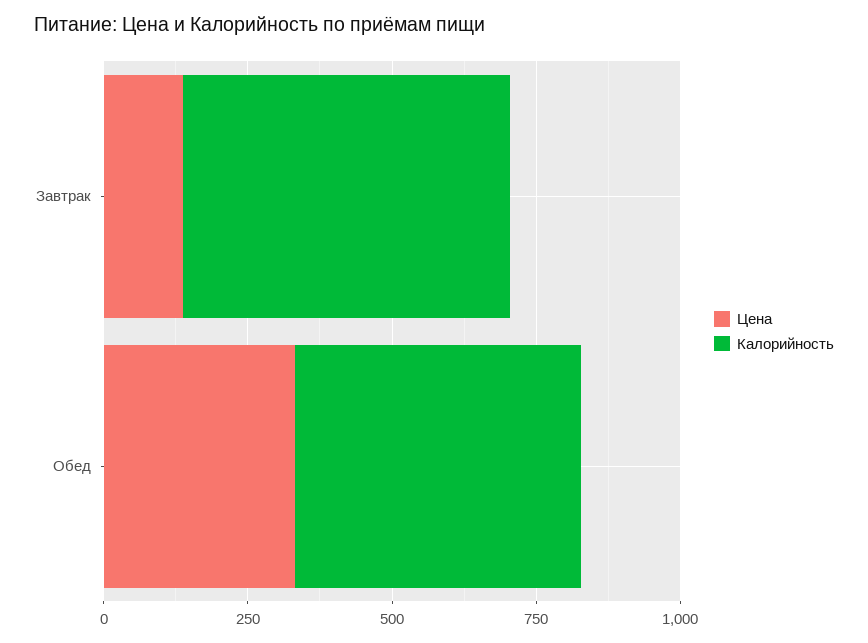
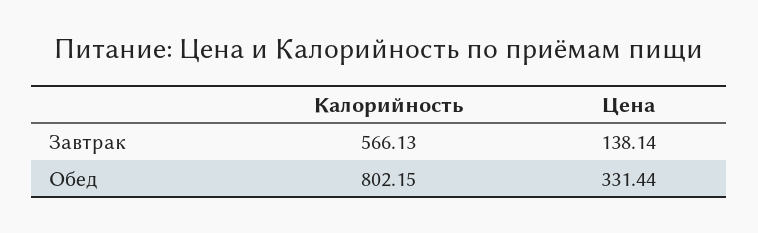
  {
    "Цена": {
      "Завтрак": 138.14,
      "Обед": 331.44
    },
    "Калорийность": {
      "Завтрак": 566.13,
-     "Обед": 500
+     "Обед": 802.15
    }
  }

